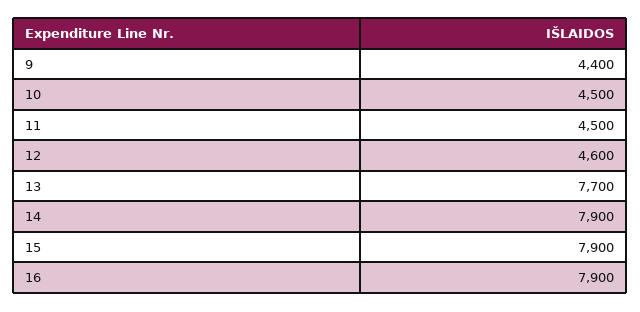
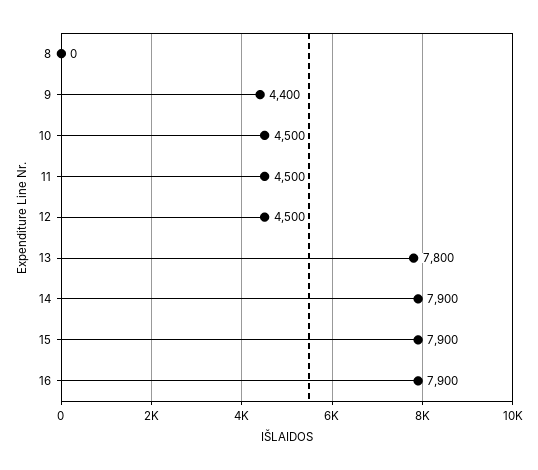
  {
    "9": 4400,
    "10": 4500,
    "11": 4500,
-   "12": 4600,
+   "12": 4500,
-   "13": 7700,
+   "13": 7800,
    "14": 7900,
    "15": 7900,
-   "16": 7900
+   "16": 7900,
+   "8": 0
  }

